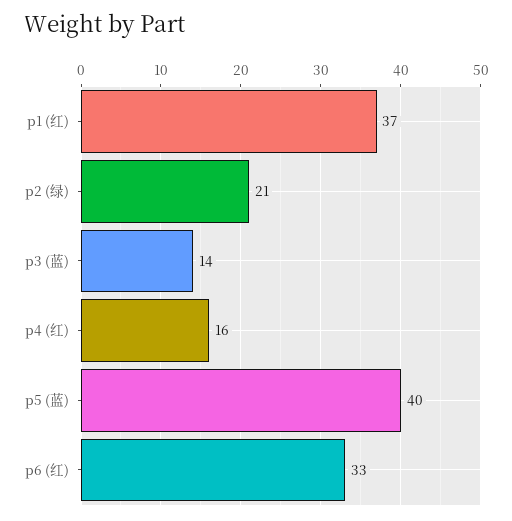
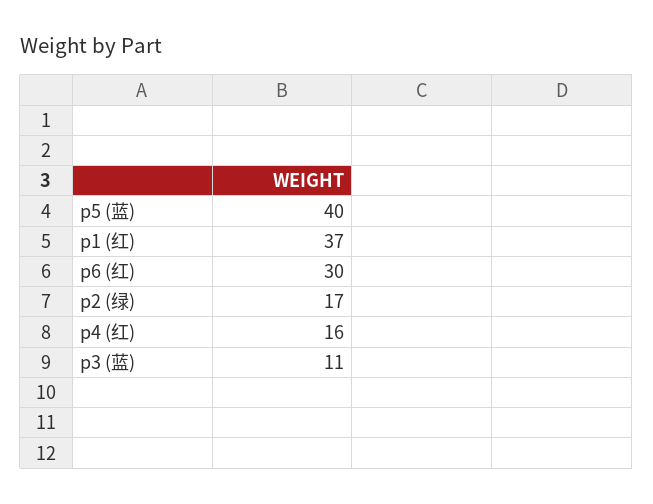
  {
    "p1 (红)": 37,
-   "p2 (绿)": 21,
+   "p2 (绿)": 17,
-   "p3 (蓝)": 14,
+   "p3 (蓝)": 11,
    "p4 (红)": 16,
    "p5 (蓝)": 40,
-   "p6 (红)": 33
+   "p6 (红)": 30
  }

